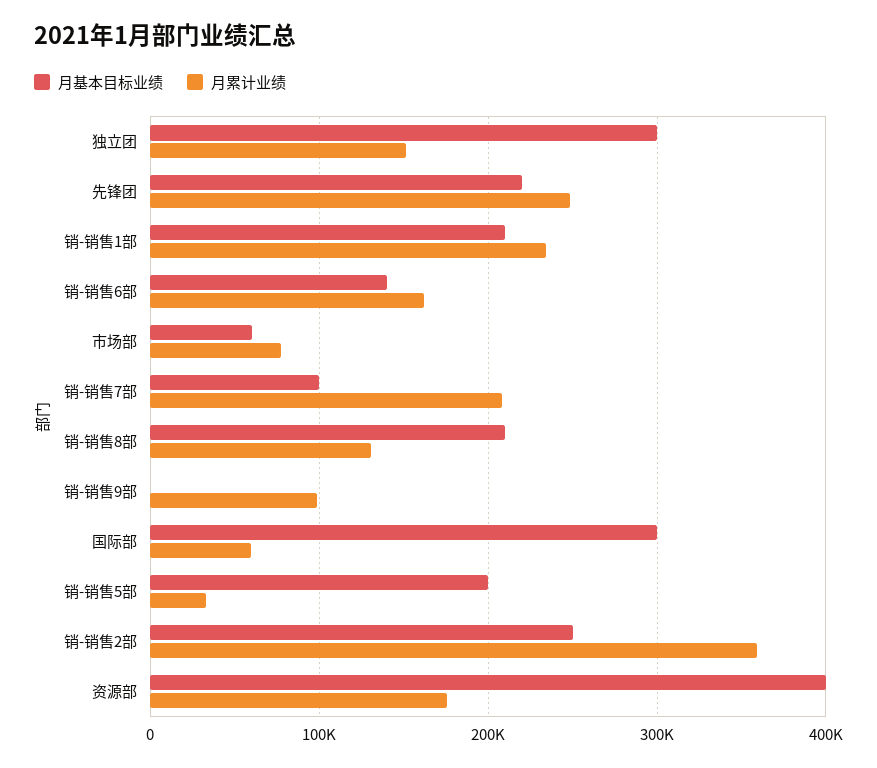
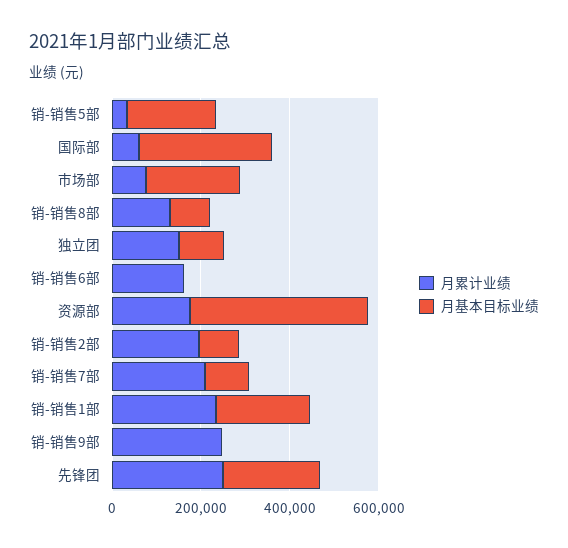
  {
    "月基本目标业绩": {
-     "独立团": 300000,
+     "独立团": 100000,
      "先锋团": 220000,
      "销-销售1部": 210000,
-     "销-销售6部": 140000,
+     "销-销售6部": 0,
-     "市场部": 60000,
+     "市场部": 200000,
      "销-销售7部": 100000,
-     "销-销售8部": 210000,
+     "销-销售8部": 100000,
      "销-销售9部": 0,
      "国际部": 300000,
      "销-销售5部": 200000,
-     "销-销售2部": 250000,
+     "销-销售2部": 100000,
      "资源部": 400000
    },
    "月累计业绩": {
      "独立团": 150000,
      "先锋团": 250000,
      "销-销售1部": 230000,
      "销-销售6部": 160000,
      "市场部": 80000,
      "销-销售7部": 210000,
      "销-销售8部": 130000,
-     "销-销售9部": 100000,
+     "销-销售9部": 250000,
      "国际部": 60000,
      "销-销售5部": 30000,
-     "销-销售2部": 360000,
+     "销-销售2部": 200000,
      "资源部": 180000
    }
  }

